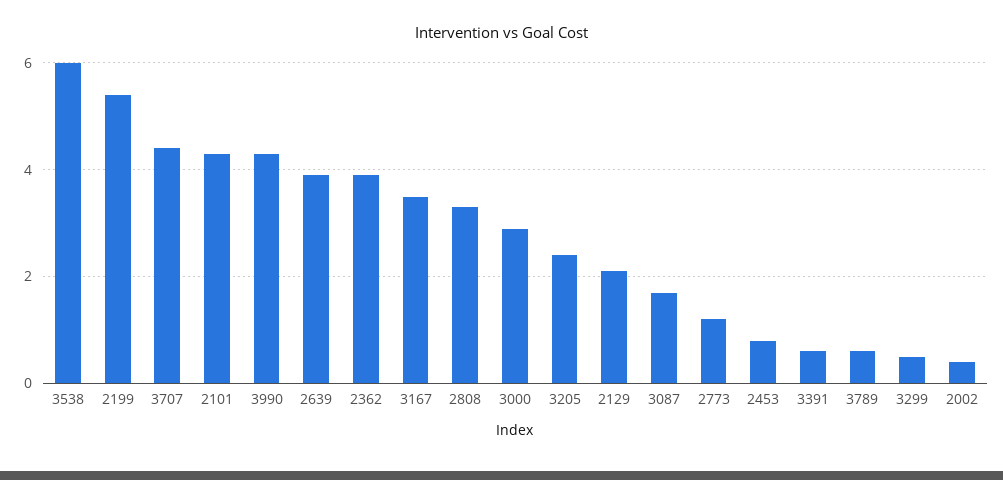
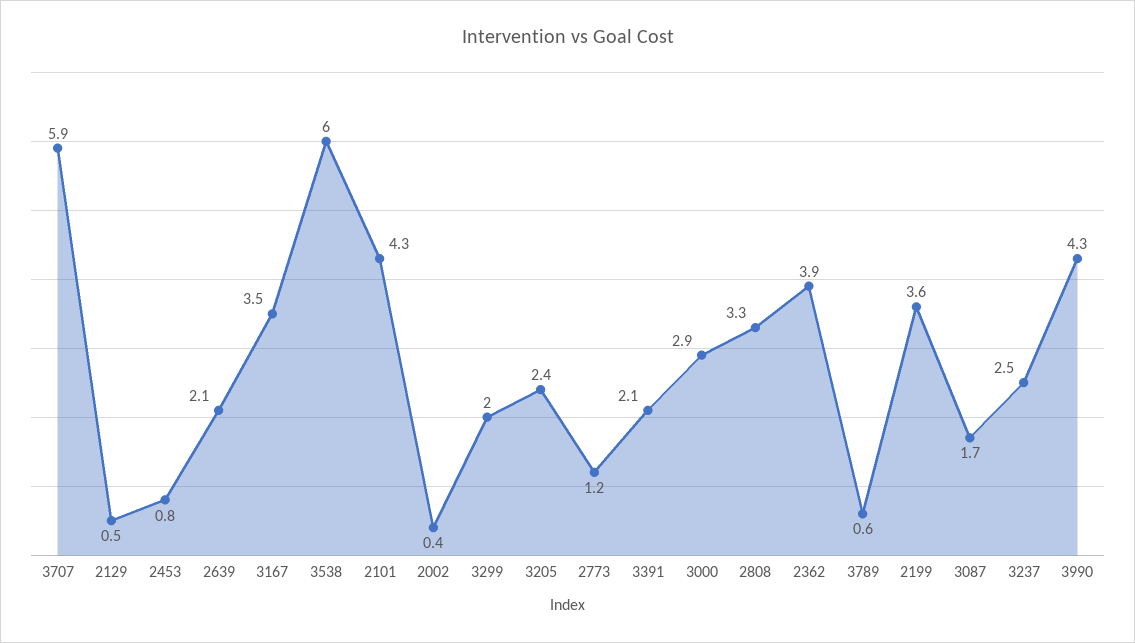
  {
    "3538": 6,
-   "2199": 5.5,
+   "2199": 3.6,
-   "3707": 4.5,
+   "3707": 5.9,
    "2101": 4.3,
    "3990": 4.3,
-   "2639": 4,
+   "2639": 2.1,
    "2362": 3.9,
    "3167": 3.5,
    "2808": 3.3,
    "3000": 2.9,
    "3205": 2.4,
-   "2129": 2,
+   "2129": 0.5,
    "3087": 1.7,
    "2773": 1.2,
    "2453": 0.8,
-   "3391": 0.5,
+   "3391": 2.1,
    "3789": 0.6,
-   "3299": 0.5,
+   "3299": 2,
-   "2002": 0.4
+   "2002": 0.4,
+   "3237": 2.5
  }

